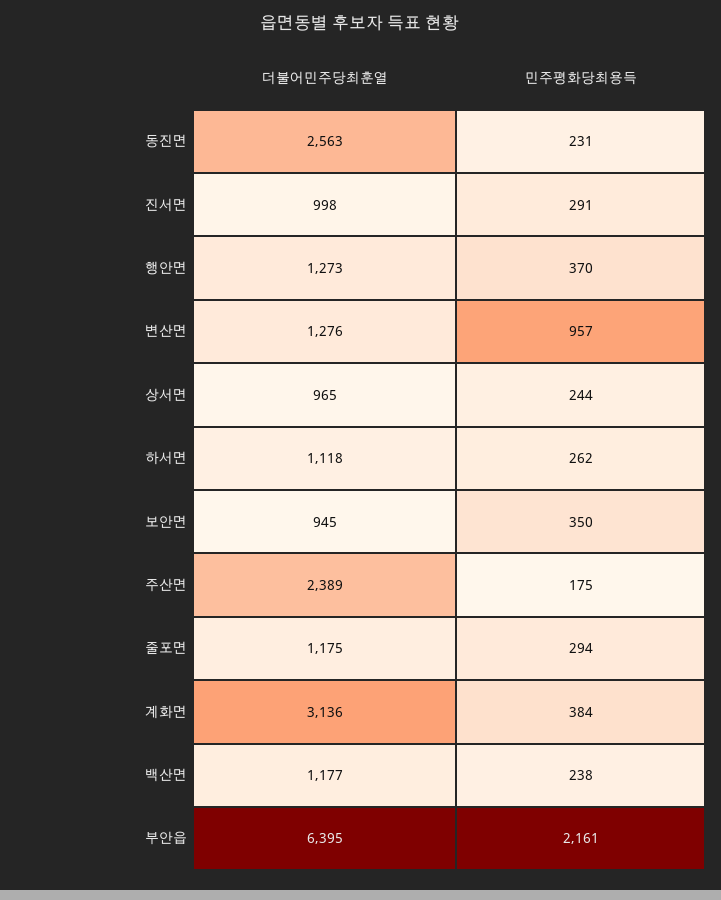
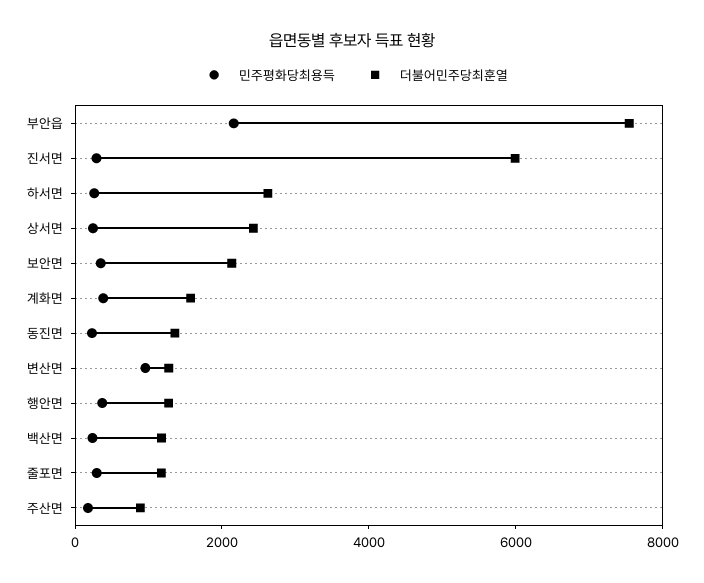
  {
    "더불어민주당최훈열": {
-     "동진면": 2563,
+     "동진면": 1500,
-     "진서면": 998,
+     "진서면": 6000,
      "행안면": 1273,
      "변산면": 1276,
-     "상서면": 965,
+     "상서면": 2500,
-     "하서면": 1118,
+     "하서면": 2500,
-     "보안면": 945,
+     "보안면": 2000,
-     "주산면": 2389,
+     "주산면": 1000,
      "줄포면": 1175,
-     "계화면": 3136,
+     "계화면": 1500,
      "백산면": 1177,
-     "부안읍": 6395
+     "부안읍": 7500
    },
    "민주평화당최용득": {
      "동진면": 231,
      "진서면": 291,
      "행안면": 370,
      "변산면": 957,
      "상서면": 244,
      "하서면": 262,
      "보안면": 350,
      "주산면": 175,
      "줄포면": 294,
      "계화면": 384,
      "백산면": 238,
      "부안읍": 2161
    }
  }

